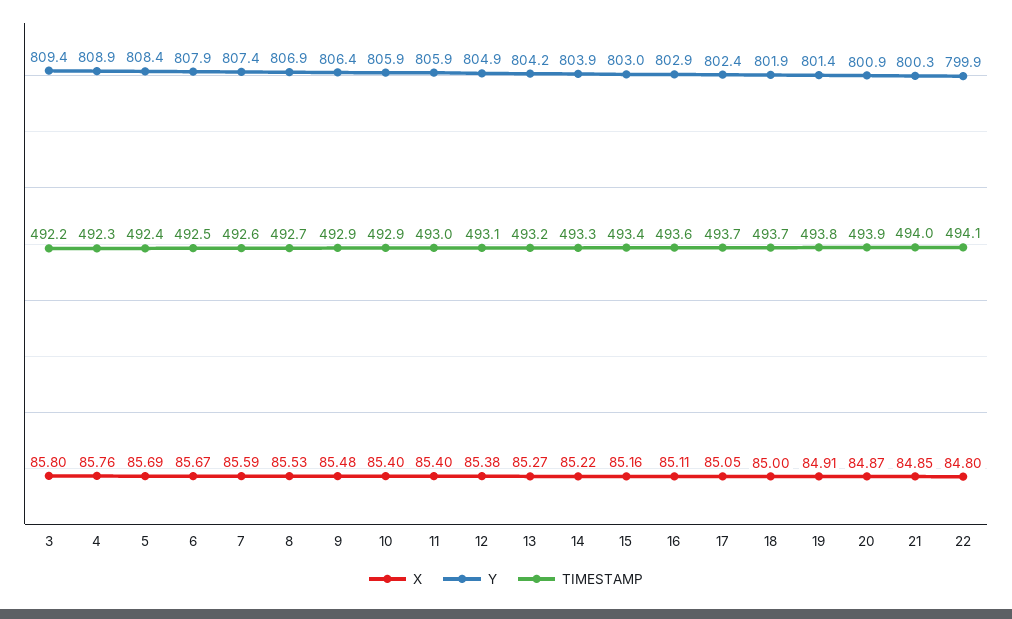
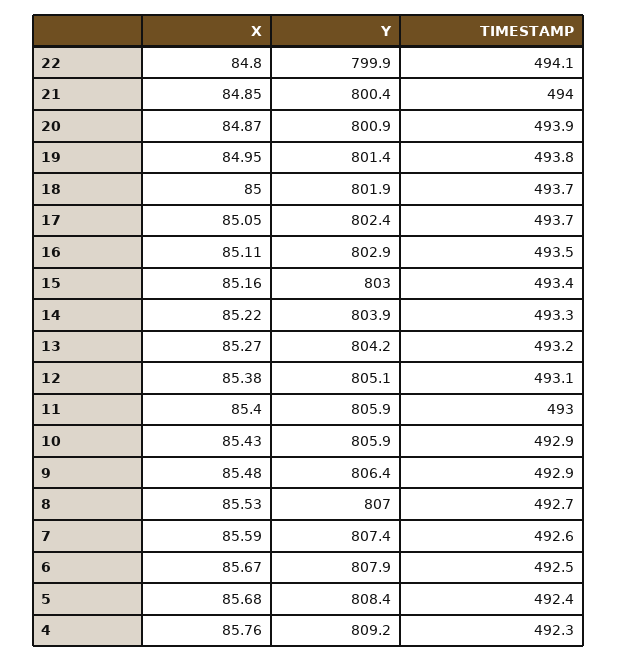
  {
    "X": {
-     "3": 85.8,
      "4": 85.76,
-     "5": 85.69,
+     "5": 85.68,
      "6": 85.67,
      "7": 85.59,
      "8": 85.53,
      "9": 85.48,
-     "10": 85.4,
+     "10": 85.43,
      "11": 85.4,
      "12": 85.38,
      "13": 85.27,
      "14": 85.22,
      "15": 85.16,
      "16": 85.11,
      "17": 85.05,
      "18": 85,
-     "19": 84.91,
+     "19": 84.95,
      "20": 84.87,
      "21": 84.85,
      "22": 84.8
    },
    "Y": {
-     "3": 809.4,
-     "4": 808.9,
+     "4": 809.2,
      "5": 808.4,
      "6": 807.9,
      "7": 807.4,
-     "8": 806.9,
+     "8": 807,
      "9": 806.4,
      "10": 805.9,
      "11": 805.9,
-     "12": 804.9,
+     "12": 805.1,
      "13": 804.2,
      "14": 803.9,
      "15": 803,
      "16": 802.9,
      "17": 802.4,
      "18": 801.9,
      "19": 801.4,
      "20": 800.9,
-     "21": 800.3,
+     "21": 800.4,
      "22": 799.9
    },
    "TIMESTAMP": {
-     "3": 492.2,
      "4": 492.3,
      "5": 492.4,
      "6": 492.5,
      "7": 492.6,
      "8": 492.7,
      "9": 492.9,
      "10": 492.9,
      "11": 493,
      "12": 493.1,
      "13": 493.2,
      "14": 493.3,
      "15": 493.4,
-     "16": 493.6,
+     "16": 493.5,
      "17": 493.7,
      "18": 493.7,
      "19": 493.8,
      "20": 493.9,
      "21": 494,
      "22": 494.1
    }
  }

